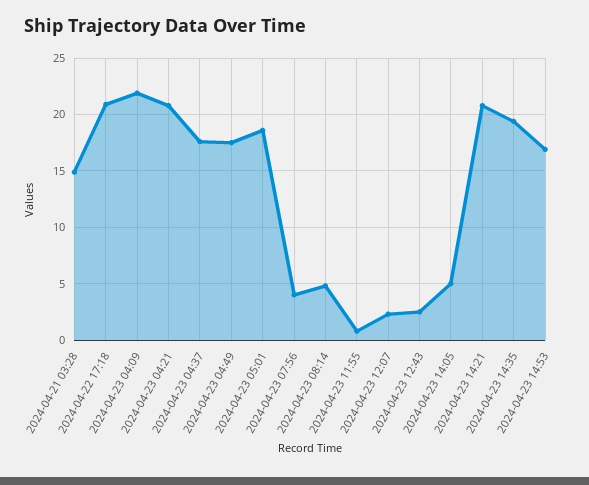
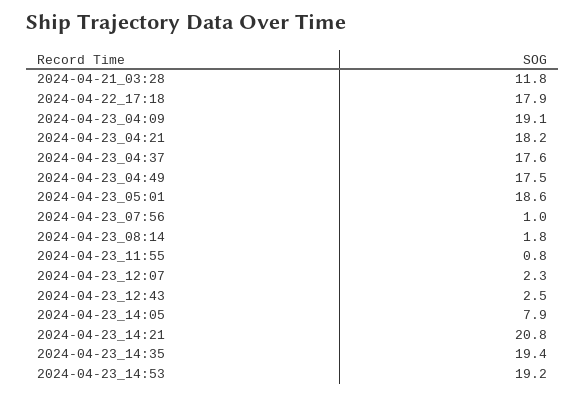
  {
-   "2024-04-21 03:28": 15,
+   "2024-04-21 03:28": 11.8,
-   "2024-04-22 17:18": 21,
+   "2024-04-22 17:18": 17.9,
-   "2024-04-23 04:09": 22,
+   "2024-04-23 04:09": 19.1,
-   "2024-04-23 04:21": 21,
+   "2024-04-23 04:21": 18.2,
    "2024-04-23 04:37": 17.6,
    "2024-04-23 04:49": 17.5,
    "2024-04-23 05:01": 18.6,
-   "2024-04-23 07:56": 4,
+   "2024-04-23 07:56": 1,
-   "2024-04-23 08:14": 5,
+   "2024-04-23 08:14": 1.8,
    "2024-04-23 11:55": 0.8,
    "2024-04-23 12:07": 2.3,
    "2024-04-23 12:43": 2.5,
-   "2024-04-23 14:05": 5,
+   "2024-04-23 14:05": 7.9,
    "2024-04-23 14:21": 20.8,
    "2024-04-23 14:35": 19.4,
-   "2024-04-23 14:53": 17
+   "2024-04-23 14:53": 19.2
  }

